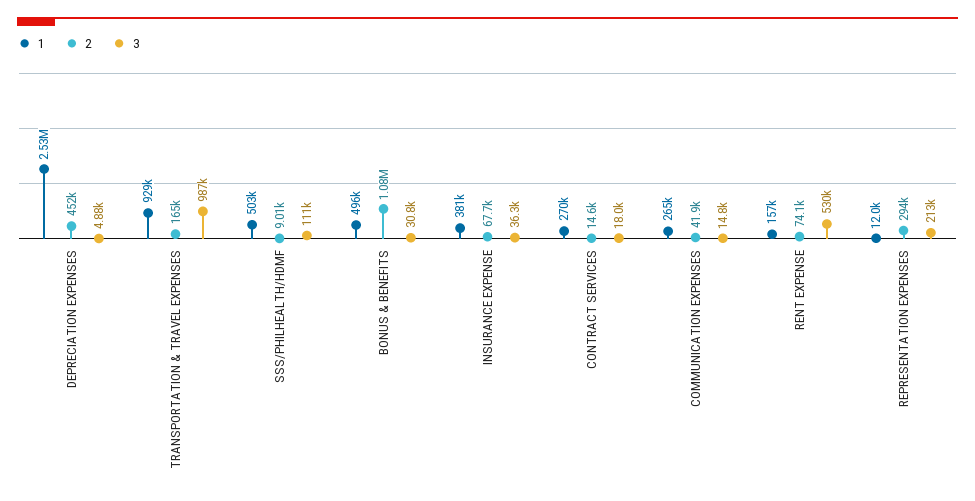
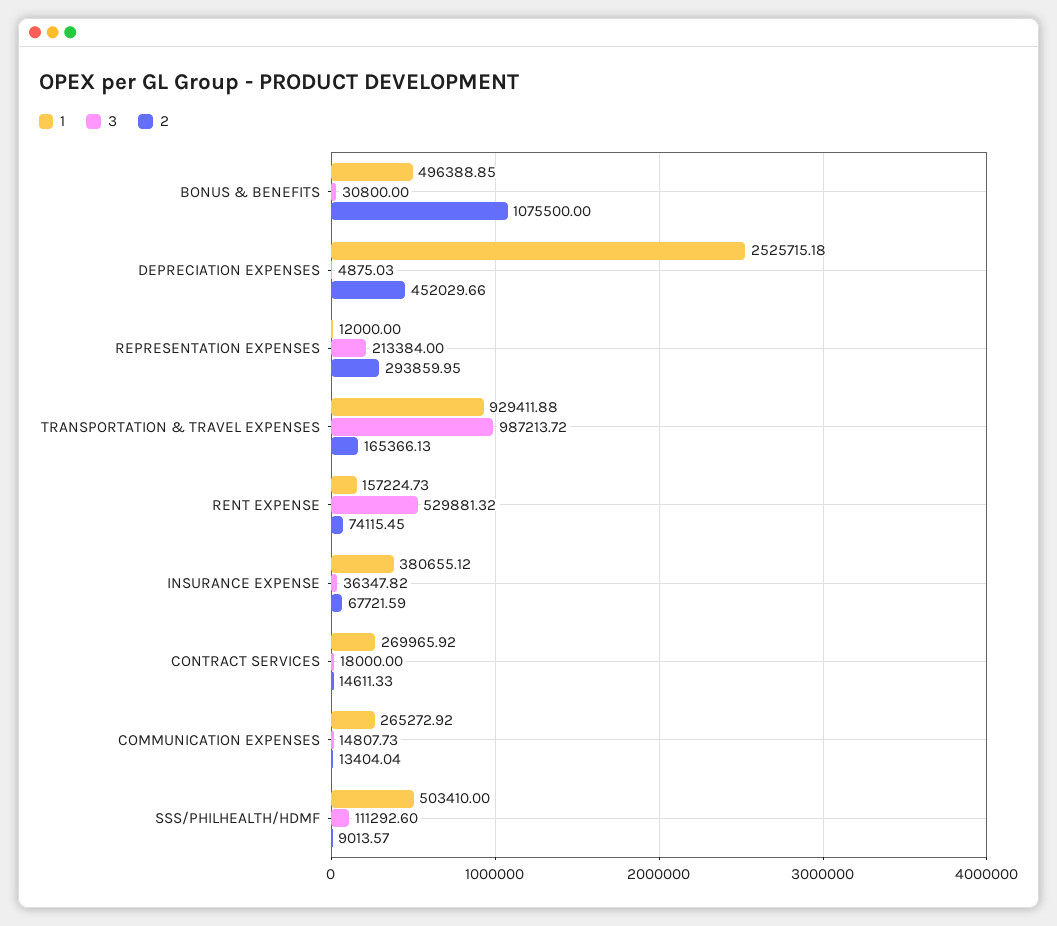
  {
    "1": {
      "DEPRECIATION EXPENSES": 2525715.18,
      "TRANSPORTATION & TRAVEL EXPENSES": 929411.88,
      "SSS/PHILHEALTH/HDMF": 503410,
      "BONUS & BENEFITS": 496388.85,
      "INSURANCE EXPENSE": 380655.12,
      "CONTRACT SERVICES": 269965.92,
      "COMMUNICATION EXPENSES": 265272.92,
      "RENT EXPENSE": 157224.73,
      "REPRESENTATION EXPENSES": 12000
    },
    "2": {
      "DEPRECIATION EXPENSES": 452029.66,
      "TRANSPORTATION & TRAVEL EXPENSES": 165366.13,
      "SSS/PHILHEALTH/HDMF": 9013.57,
      "BONUS & BENEFITS": 1075500,
      "INSURANCE EXPENSE": 67721.59,
      "CONTRACT SERVICES": 14611.33,
-     "COMMUNICATION EXPENSES": 41900,
+     "COMMUNICATION EXPENSES": 13404.04,
      "RENT EXPENSE": 74115.45,
      "REPRESENTATION EXPENSES": 293859.95
    },
    "3": {
      "DEPRECIATION EXPENSES": 4875.03,
      "TRANSPORTATION & TRAVEL EXPENSES": 987213.72,
      "SSS/PHILHEALTH/HDMF": 111292.6,
      "BONUS & BENEFITS": 30800,
      "INSURANCE EXPENSE": 36347.82,
      "CONTRACT SERVICES": 18000,
      "COMMUNICATION EXPENSES": 14807.73,
      "RENT EXPENSE": 529881.32,
      "REPRESENTATION EXPENSES": 213384
    }
  }

